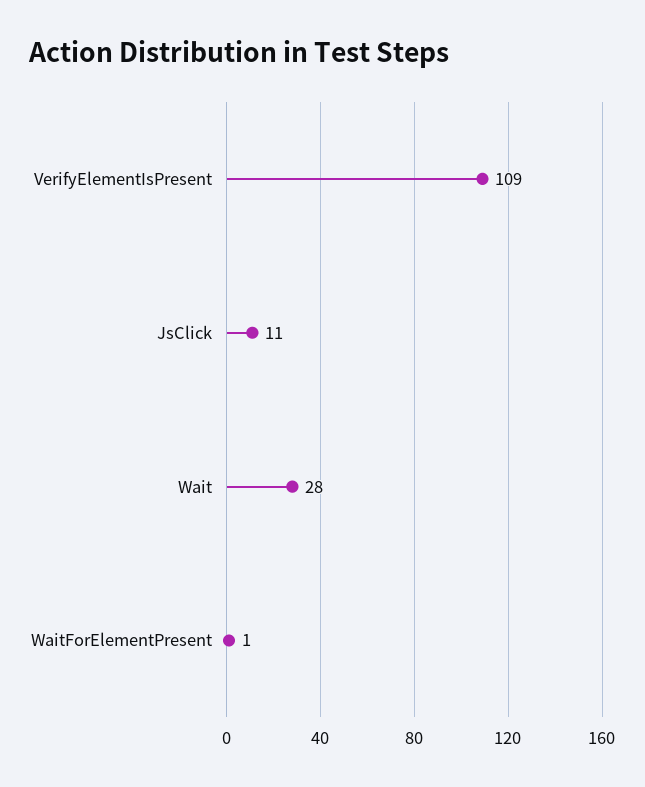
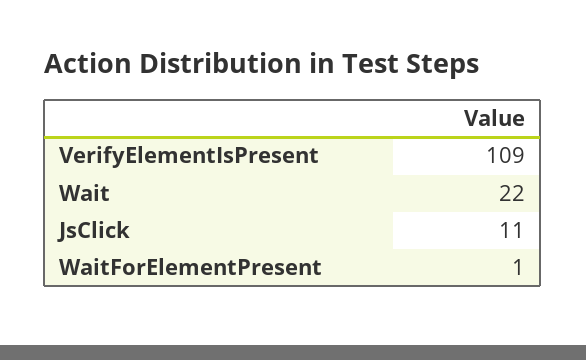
  {
    "VerifyElementIsPresent": 109,
    "JsClick": 11,
-   "Wait": 28,
+   "Wait": 22,
    "WaitForElementPresent": 1
  }

